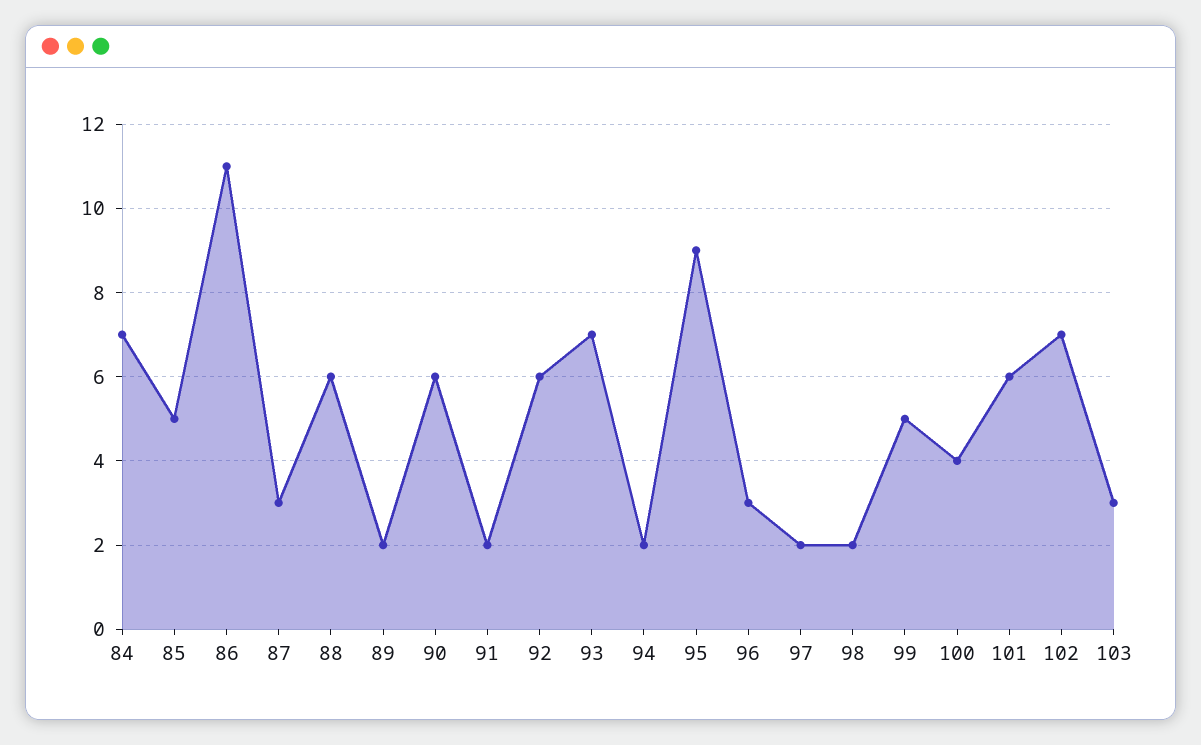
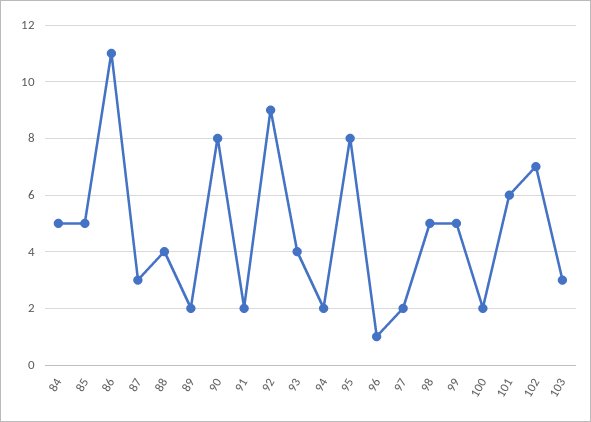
  {
-   "84": 7,
+   "84": 5,
    "85": 5,
    "86": 11,
    "87": 3,
-   "88": 6,
+   "88": 4,
    "89": 2,
-   "90": 6,
+   "90": 8,
    "91": 2,
-   "92": 6,
+   "92": 9,
-   "93": 7,
+   "93": 4,
    "94": 2,
-   "95": 9,
+   "95": 8,
-   "96": 3,
+   "96": 1,
    "97": 2,
-   "98": 2,
+   "98": 5,
    "99": 5,
-   "100": 4,
+   "100": 2,
    "101": 6,
    "102": 7,
    "103": 3
  }

